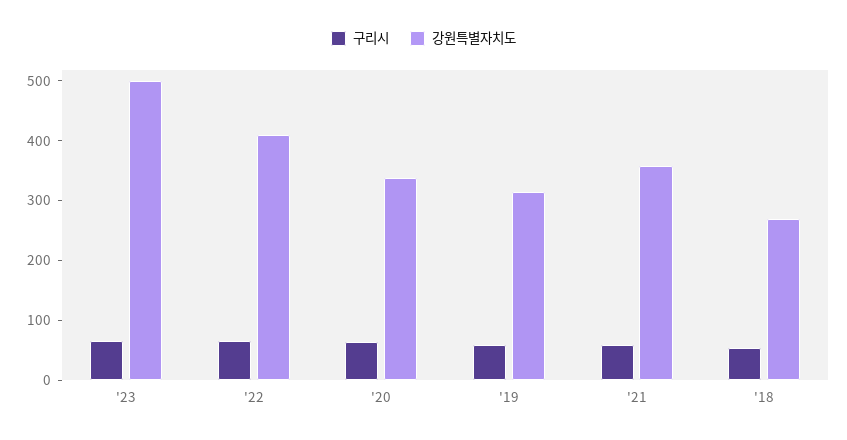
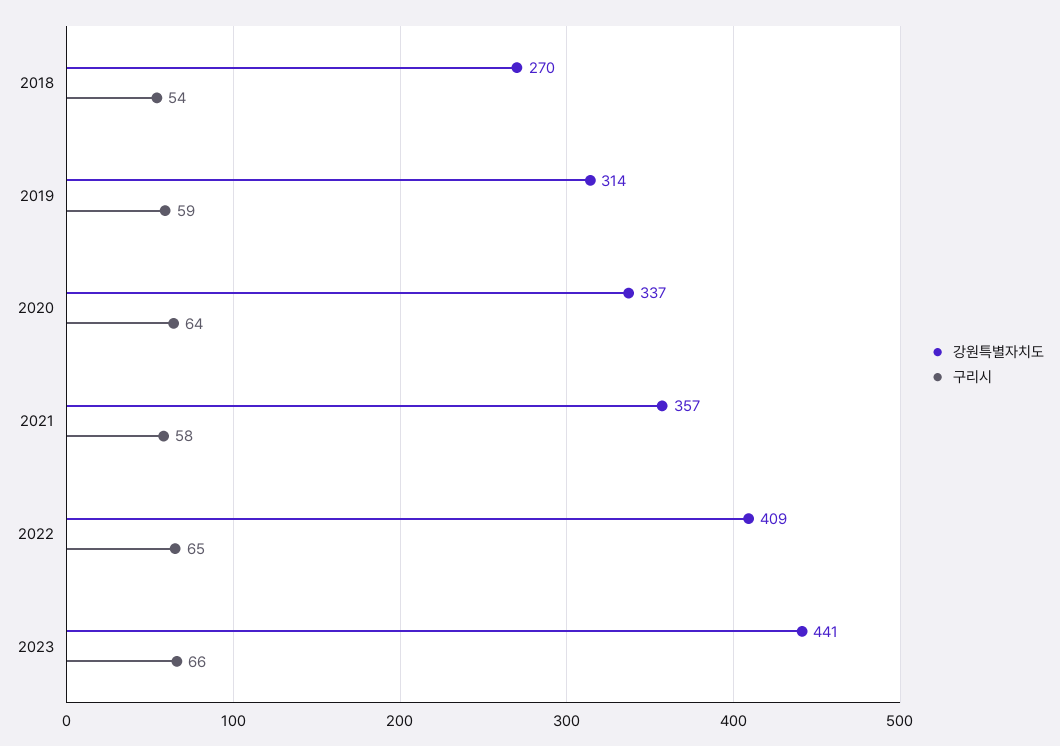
  {
    "구리시": {
      "'23": 66,
      "'22": 65,
      "'20": 64,
      "'19": 59,
      "'21": 58,
      "'18": 54
    },
    "강원특별자치도": {
-     "'23": 500,
+     "'23": 441,
      "'22": 409,
      "'20": 337,
      "'19": 314,
      "'21": 357,
      "'18": 270
    }
  }

